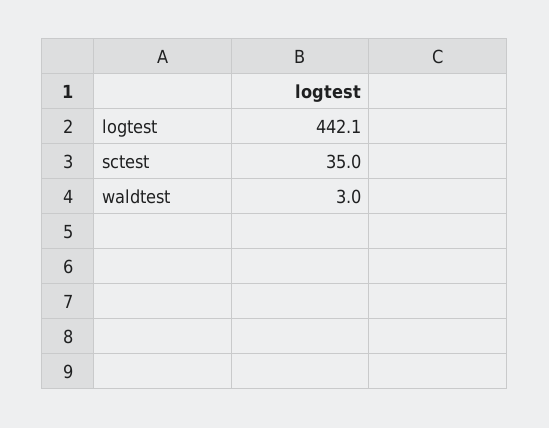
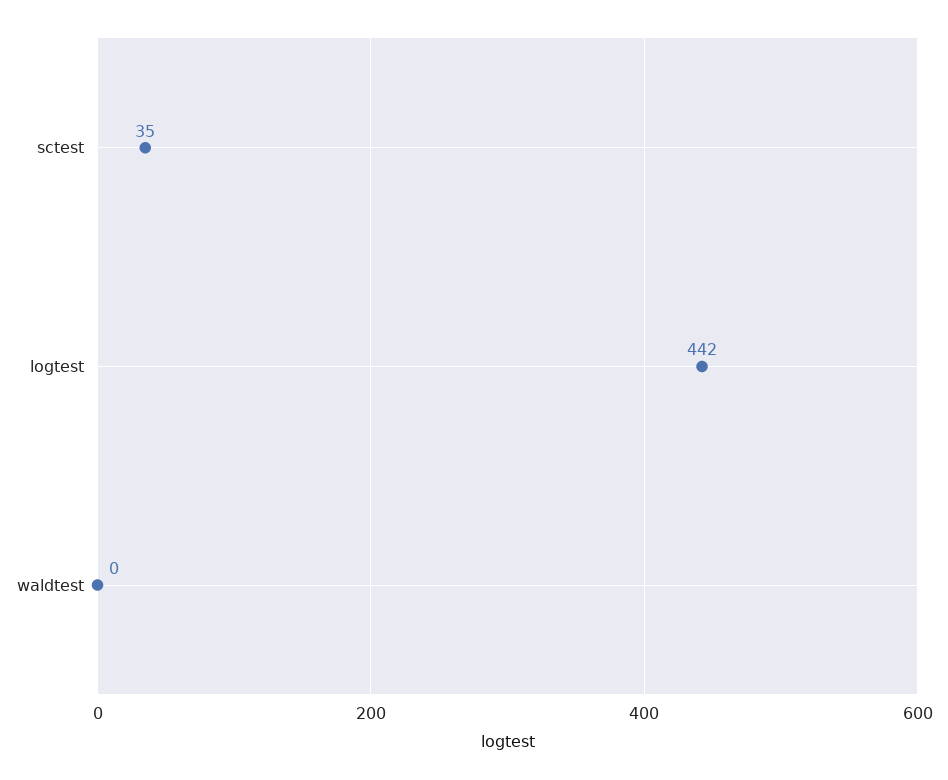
  {
    "logtest": 442.1,
    "sctest": 35,
-   "waldtest": 3
+   "waldtest": 0
  }

